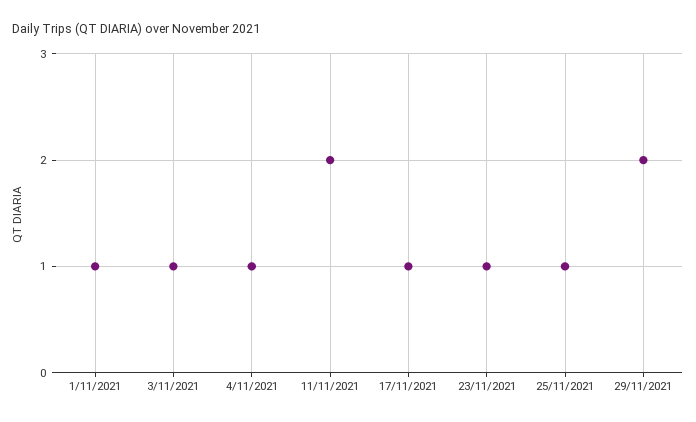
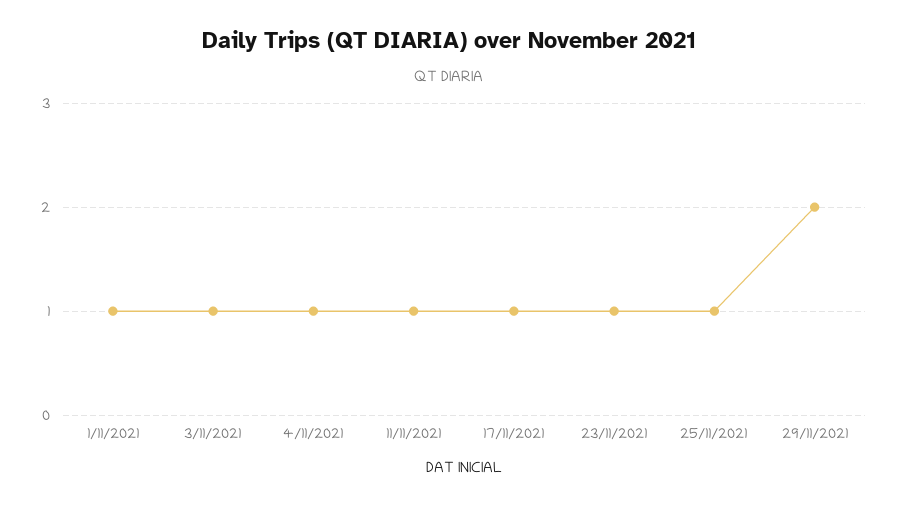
  {
    "1/11/2021": 1,
    "3/11/2021": 1,
    "4/11/2021": 1,
-   "11/11/2021": 2,
+   "11/11/2021": 1,
    "17/11/2021": 1,
    "23/11/2021": 1,
    "25/11/2021": 1,
    "29/11/2021": 2
  }

